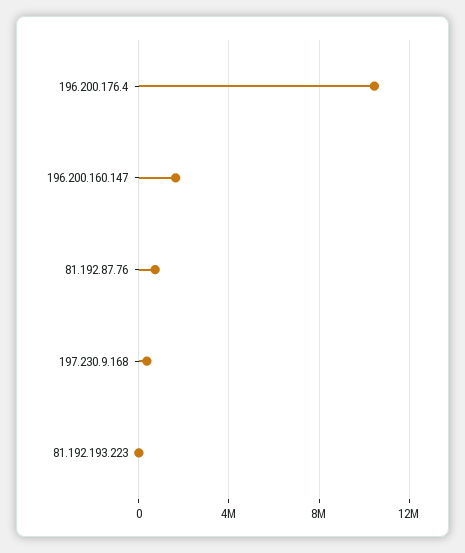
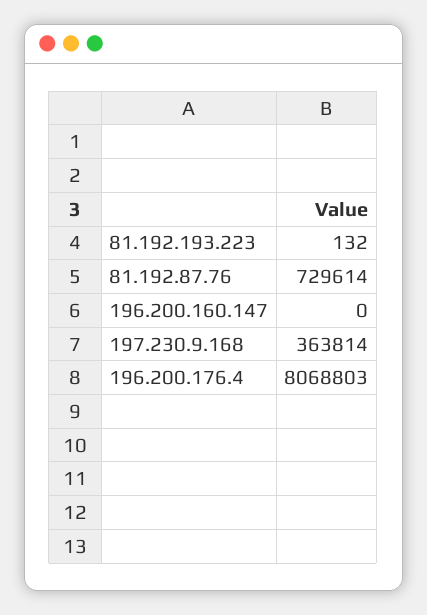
  {
-   "196.200.176.4": 10500000,
+   "196.200.176.4": 8068803,
-   "196.200.160.147": 1500000,
+   "196.200.160.147": 0,
    "81.192.87.76": 729614,
    "197.230.9.168": 363814,
    "81.192.193.223": 132
  }

